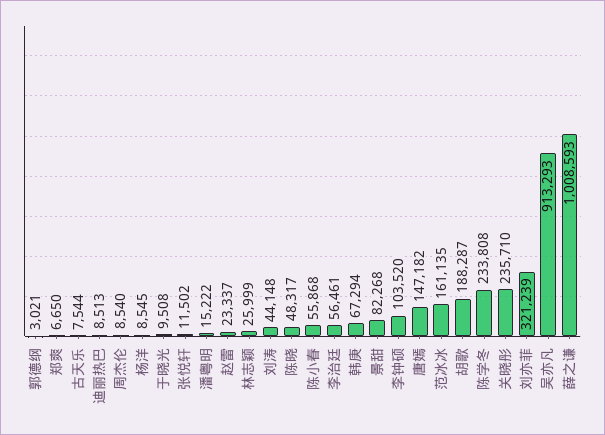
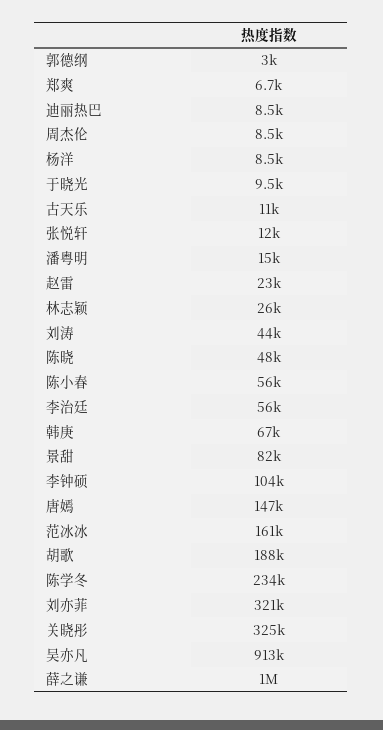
  {
    "郭德纲": 3021,
    "郑爽": 6650,
-   "古天乐": 7544,
+   "古天乐": 11000,
    "迪丽热巴": 8513,
    "周杰伦": 8540,
    "杨洋": 8545,
    "于晓光": 9508,
    "张悦轩": 11502,
    "潘粤明": 15222,
    "赵雷": 23337,
    "林志颖": 25999,
    "刘涛": 44148,
    "陈晓": 48317,
    "陈小春": 55868,
    "李治廷": 56461,
    "韩庚": 67294,
    "景甜": 82268,
    "李钟硕": 103520,
    "唐嫣": 147182,
    "范冰冰": 161135,
    "胡歌": 188287,
    "陈学冬": 233808,
-   "关晓彤": 235710,
+   "关晓彤": 325000,
    "刘亦菲": 321239,
    "吴亦凡": 913293,
    "薛之谦": 1008593
  }

